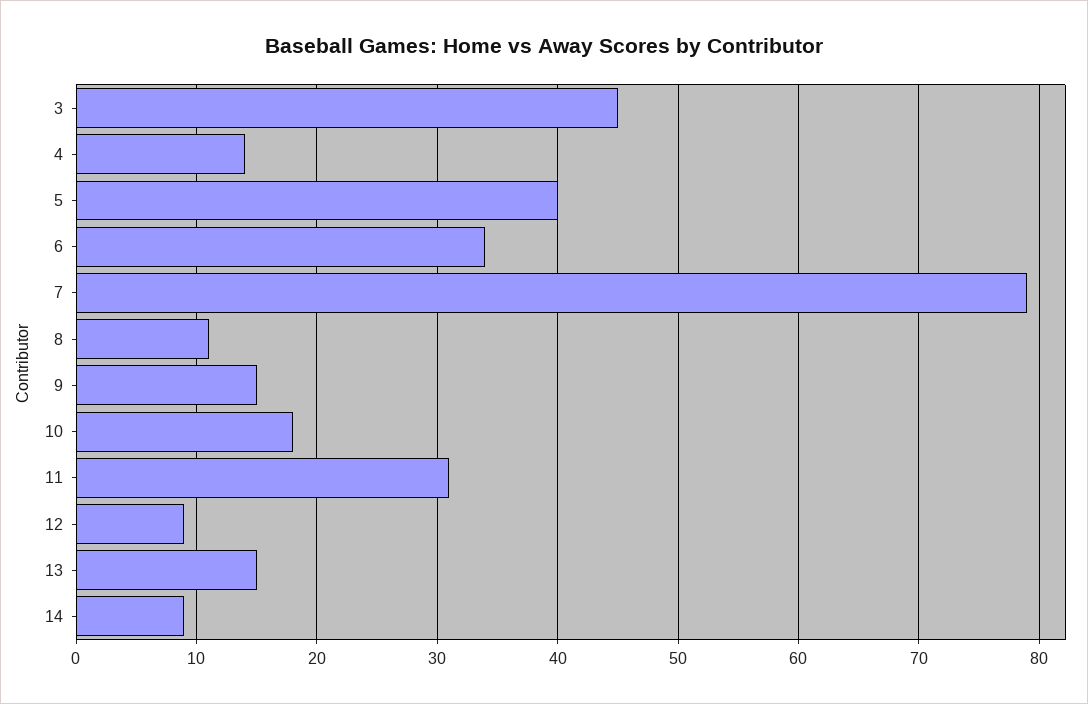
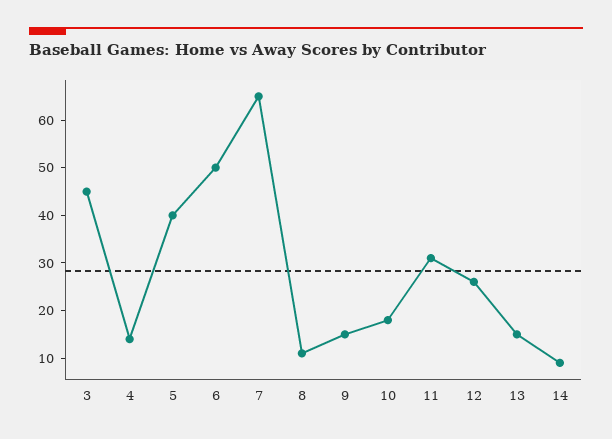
  {
    "3": 45,
    "4": 14,
    "5": 40,
-   "6": 34,
+   "6": 50,
-   "7": 79,
+   "7": 65,
    "8": 11,
    "9": 15,
    "10": 18,
    "11": 31,
-   "12": 9,
+   "12": 25,
    "13": 15,
    "14": 9
  }

